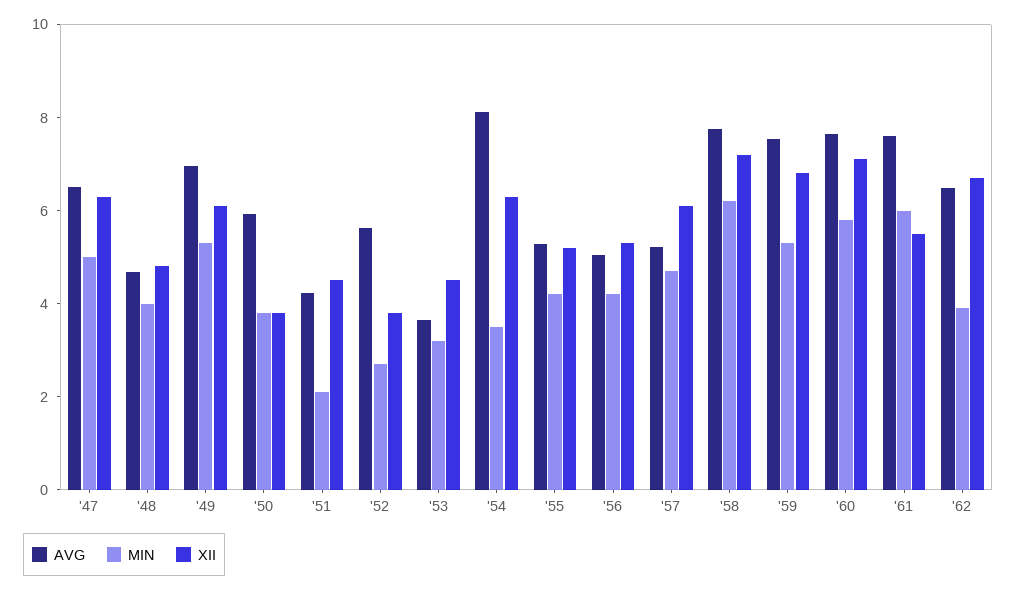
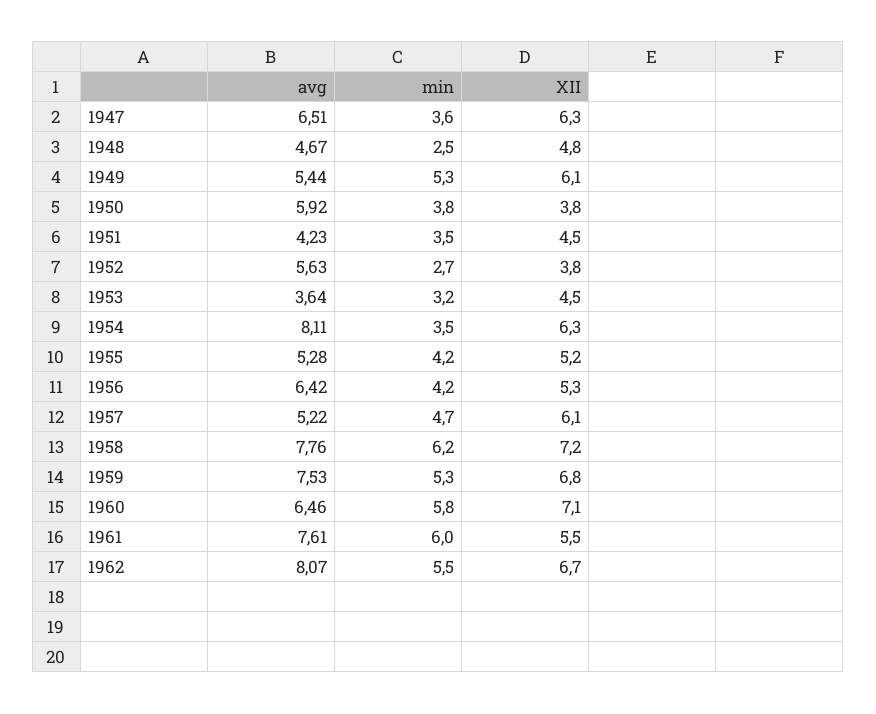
  {
    "AVG": {
      "'47": 6.51,
      "'48": 4.67,
-     "'49": 7,
+     "'49": 5.44,
      "'50": 5.92,
      "'51": 4.23,
      "'52": 5.63,
      "'53": 3.64,
      "'54": 8.11,
      "'55": 5.28,
-     "'56": 5,
+     "'56": 6.42,
      "'57": 5.22,
      "'58": 7.76,
      "'59": 7.53,
-     "'60": 7.5,
+     "'60": 6.46,
      "'61": 7.61,
-     "'62": 6.5
+     "'62": 8.07
    },
    "MIN": {
-     "'47": 5,
+     "'47": 3.6,
-     "'48": 4,
+     "'48": 2.5,
      "'49": 5.3,
      "'50": 3.8,
-     "'51": 2,
+     "'51": 3.5,
      "'52": 2.7,
      "'53": 3.2,
      "'54": 3.5,
      "'55": 4.2,
      "'56": 4.2,
      "'57": 4.7,
      "'58": 6.2,
      "'59": 5.3,
      "'60": 5.8,
      "'61": 6,
-     "'62": 4
+     "'62": 5.5
    },
    "XII": {
      "'47": 6.3,
      "'48": 4.8,
      "'49": 6.1,
      "'50": 3.8,
      "'51": 4.5,
      "'52": 3.8,
      "'53": 4.5,
      "'54": 6.3,
      "'55": 5.2,
      "'56": 5.3,
      "'57": 6.1,
      "'58": 7.2,
      "'59": 6.8,
      "'60": 7.1,
      "'61": 5.5,
      "'62": 6.7
    }
  }

